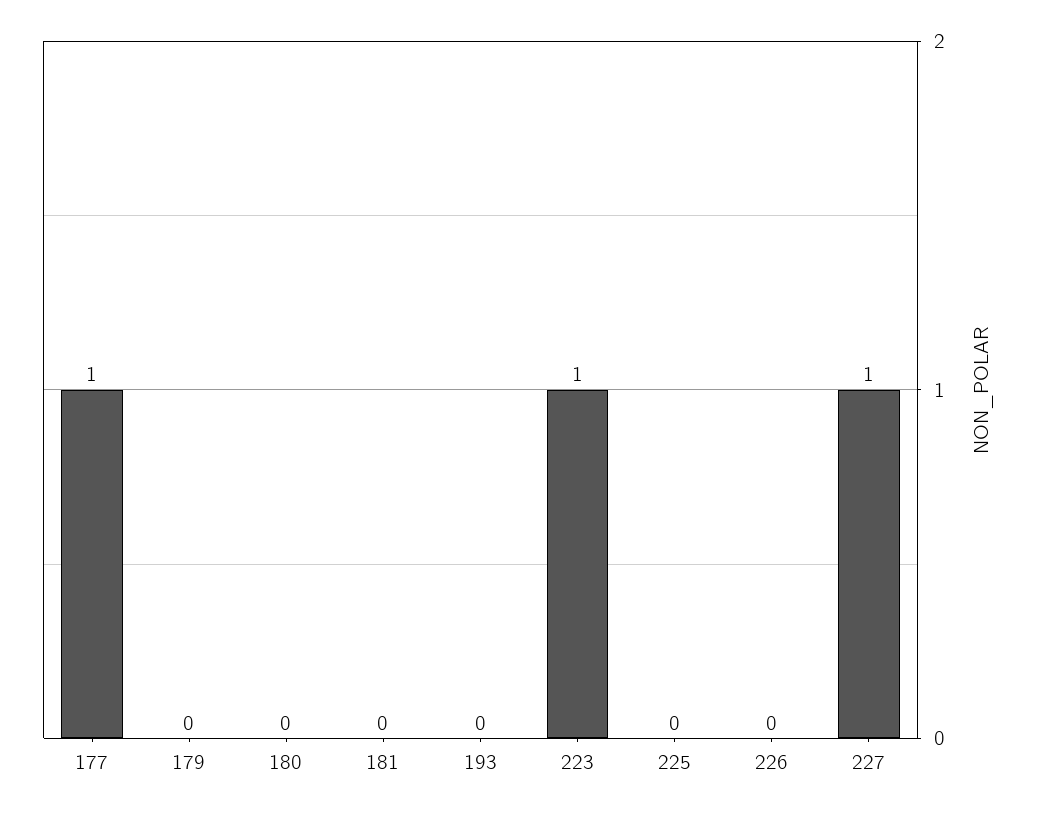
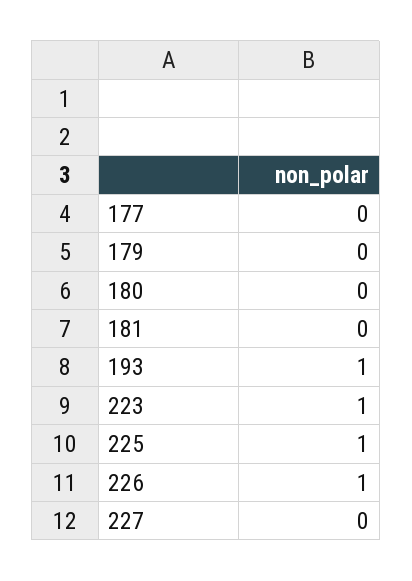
  {
-   "177": 1,
+   "177": 0,
    "179": 0,
    "180": 0,
    "181": 0,
-   "193": 0,
+   "193": 1,
    "223": 1,
-   "225": 0,
+   "225": 1,
-   "226": 0,
+   "226": 1,
-   "227": 1
+   "227": 0
  }

